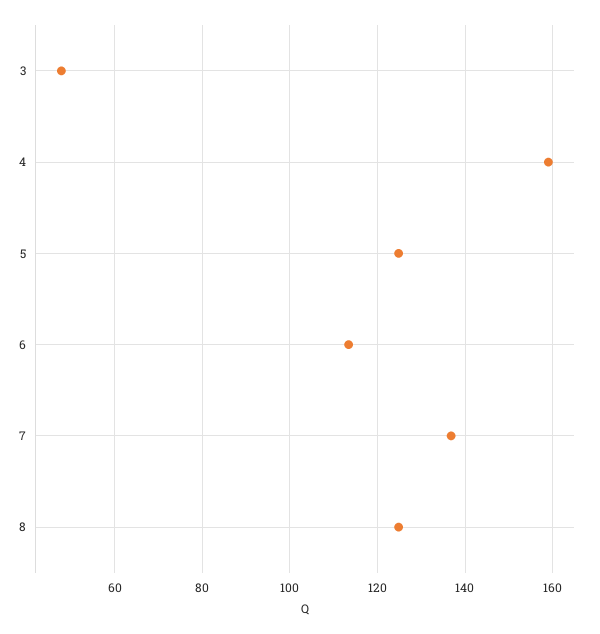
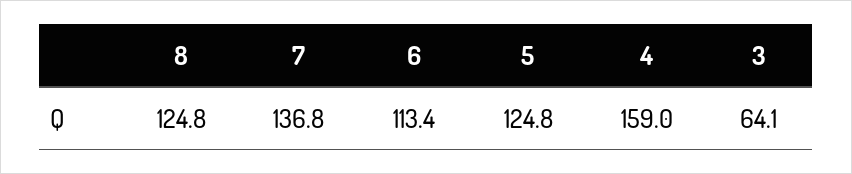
  {
-   "3": 48,
+   "3": 64.1,
    "4": 159,
    "5": 124.8,
    "6": 113.4,
    "7": 136.8,
    "8": 124.8
  }

